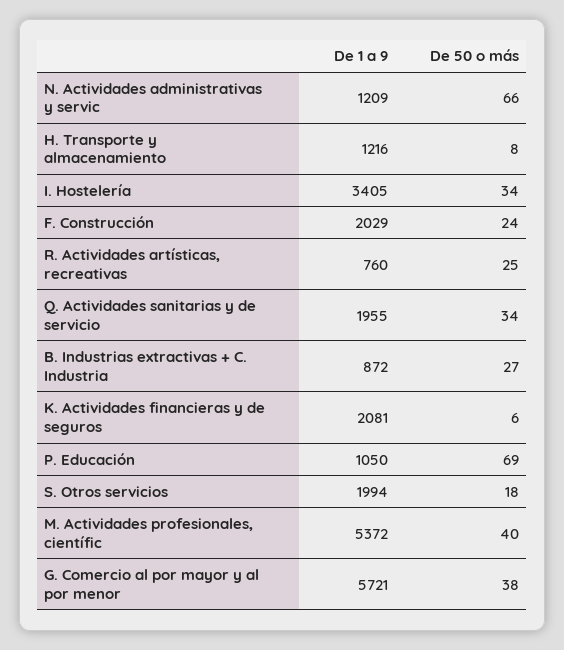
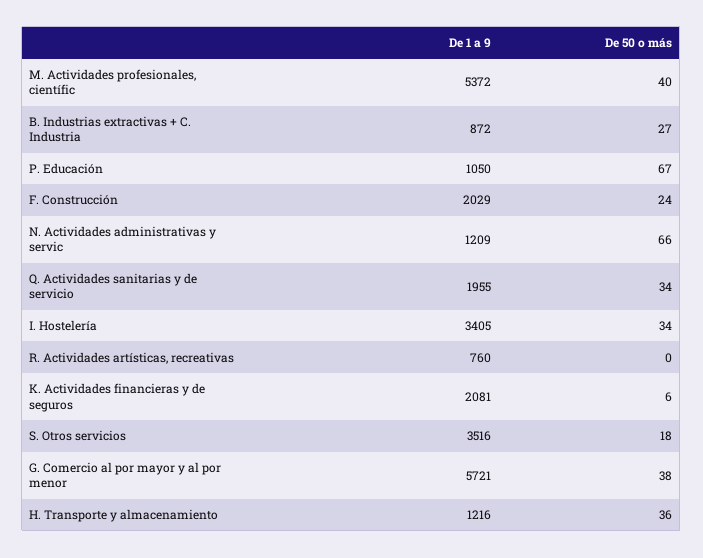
  {
    "De 1 a 9": {
      "N. Actividades administrativas y servic": 1209,
      "H. Transporte y almacenamiento": 1216,
      "I. Hostelería": 3405,
      "F. Construcción": 2029,
      "R. Actividades artísticas, recreativas": 760,
      "Q. Actividades sanitarias y de servicio": 1955,
      "B. Industrias extractivas + C. Industria": 872,
      "K. Actividades financieras y de seguros": 2081,
      "P. Educación": 1050,
-     "S. Otros servicios": 1994,
+     "S. Otros servicios": 3516,
      "M. Actividades profesionales, científic": 5372,
      "G. Comercio al por mayor y al por menor": 5721
    },
    "De 50 o más": {
      "N. Actividades administrativas y servic": 66,
-     "H. Transporte y almacenamiento": 8,
+     "H. Transporte y almacenamiento": 36,
      "I. Hostelería": 34,
      "F. Construcción": 24,
-     "R. Actividades artísticas, recreativas": 25,
+     "R. Actividades artísticas, recreativas": 0,
      "Q. Actividades sanitarias y de servicio": 34,
      "B. Industrias extractivas + C. Industria": 27,
      "K. Actividades financieras y de seguros": 6,
-     "P. Educación": 69,
+     "P. Educación": 67,
      "S. Otros servicios": 18,
      "M. Actividades profesionales, científic": 40,
      "G. Comercio al por mayor y al por menor": 38
    }
  }

